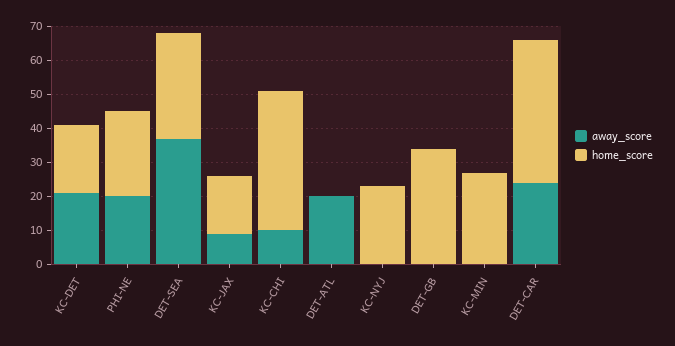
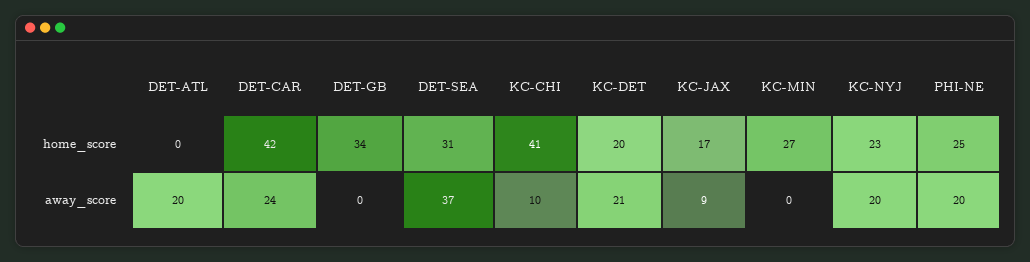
  {
    "away_score": {
      "KC-DET": 21,
      "PHI-NE": 20,
      "DET-SEA": 37,
      "KC-JAX": 9,
      "KC-CHI": 10,
      "DET-ATL": 20,
-     "KC-NYJ": 0,
+     "KC-NYJ": 20,
      "DET-GB": 0,
      "KC-MIN": 0,
      "DET-CAR": 24
    },
    "home_score": {
      "KC-DET": 20,
      "PHI-NE": 25,
      "DET-SEA": 31,
      "KC-JAX": 17,
      "KC-CHI": 41,
      "DET-ATL": 0,
      "KC-NYJ": 23,
      "DET-GB": 34,
      "KC-MIN": 27,
      "DET-CAR": 42
    }
  }

